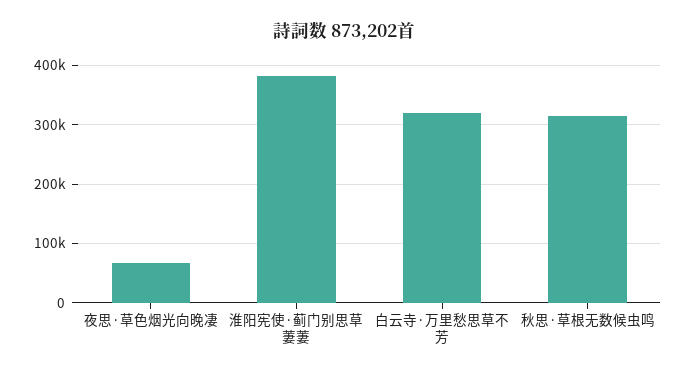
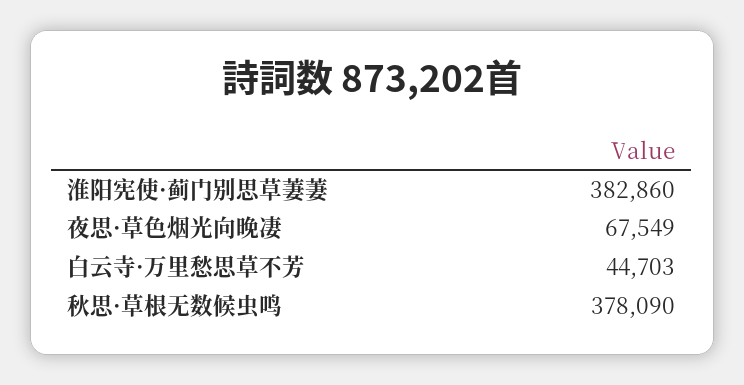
  {
    "夜思·草色烟光向晚凄": 67549,
    "淮阳宪使·蓟门别思草萋萋": 382860,
-   "白云寺·万里愁思草不芳": 320000,
+   "白云寺·万里愁思草不芳": 44703,
-   "秋思·草根无数候虫鸣": 320000
+   "秋思·草根无数候虫鸣": 378090
  }

